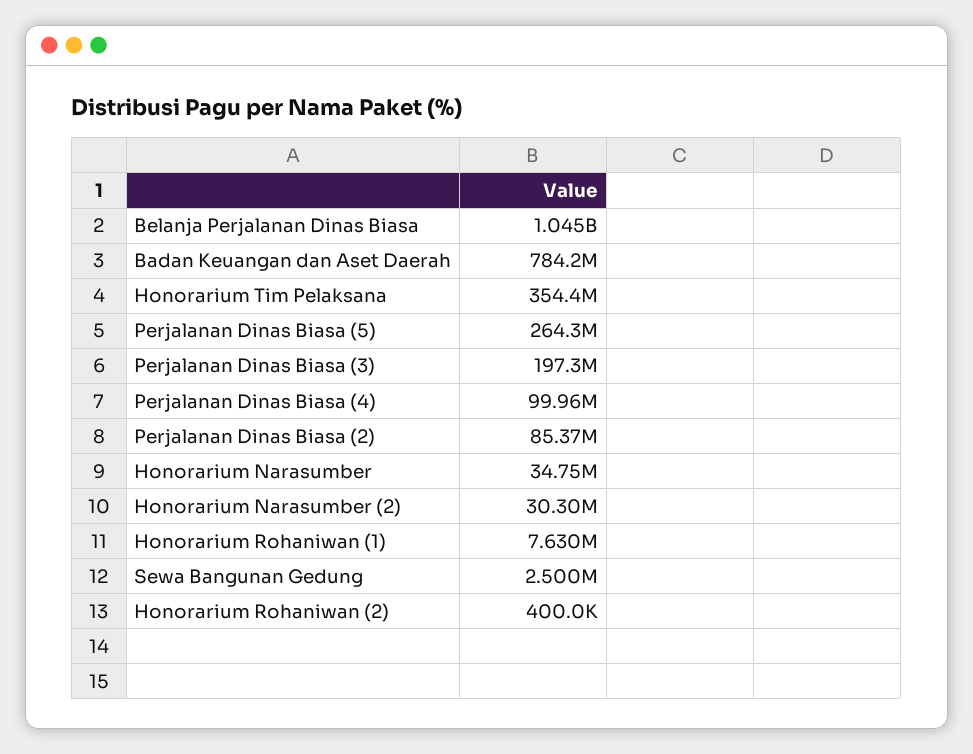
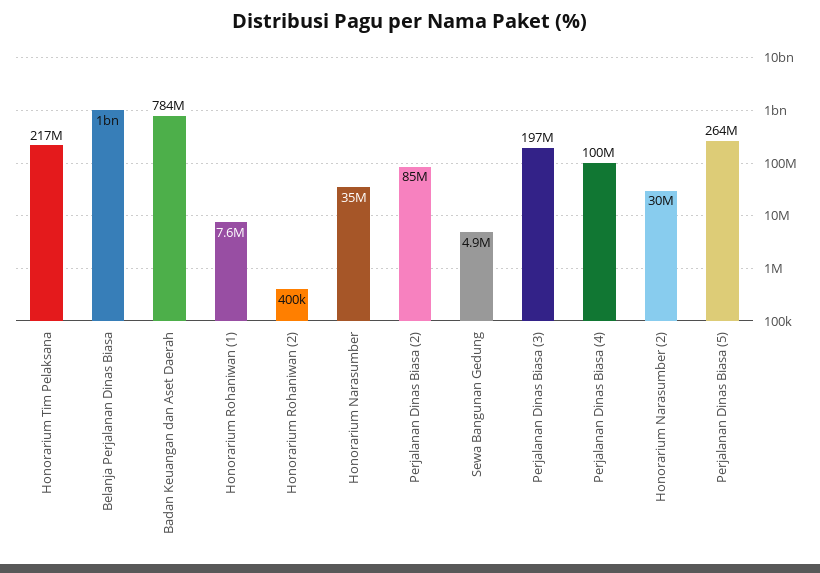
  {
    "Belanja Perjalanan Dinas Biasa": 1045000000,
    "Badan Keuangan dan Aset Daerah": 784200000,
-   "Honorarium Tim Pelaksana": 354400000,
+   "Honorarium Tim Pelaksana": 217000000,
    "Perjalanan Dinas Biasa (5)": 264300000,
    "Perjalanan Dinas Biasa (3)": 197300000,
    "Perjalanan Dinas Biasa (4)": 99960000,
    "Perjalanan Dinas Biasa (2)": 85370000,
    "Honorarium Narasumber": 34750000,
    "Honorarium Narasumber (2)": 30300000,
    "Honorarium Rohaniwan (1)": 7630000,
-   "Sewa Bangunan Gedung": 2500000,
+   "Sewa Bangunan Gedung": 4900000,
    "Honorarium Rohaniwan (2)": 400000
  }

